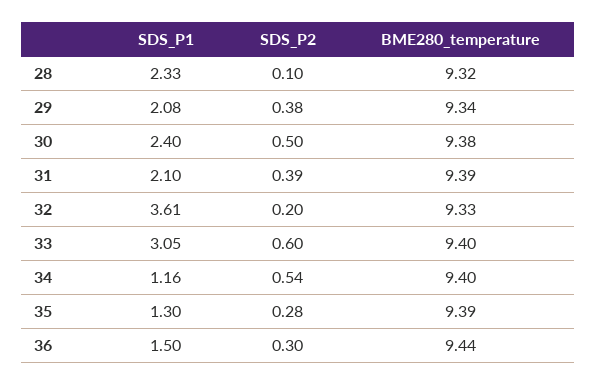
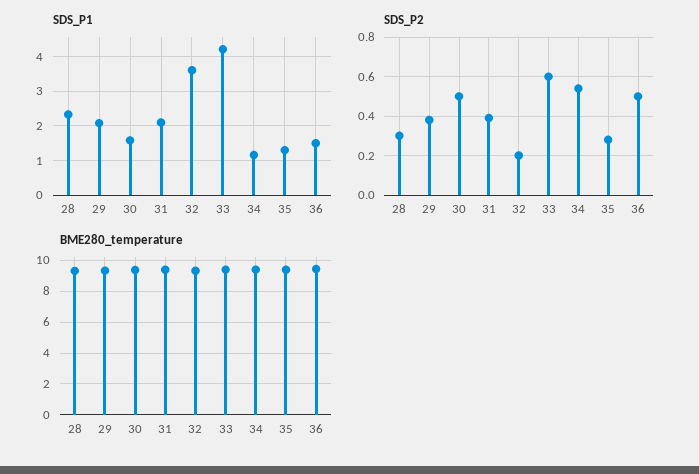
  {
    "SDS_P1": {
      "28": 2.33,
      "29": 2.08,
-     "30": 2.4,
+     "30": 1.6,
      "31": 2.1,
      "32": 3.61,
-     "33": 3.05,
+     "33": 4.2,
      "34": 1.16,
      "35": 1.3,
      "36": 1.5
    },
    "SDS_P2": {
-     "28": 0.1,
+     "28": 0.3,
      "29": 0.38,
      "30": 0.5,
      "31": 0.39,
      "32": 0.2,
      "33": 0.6,
      "34": 0.54,
      "35": 0.28,
-     "36": 0.3
+     "36": 0.5
    },
    "BME280_temperature": {
      "28": 9.32,
      "29": 9.34,
      "30": 9.38,
      "31": 9.39,
      "32": 9.33,
      "33": 9.4,
      "34": 9.4,
      "35": 9.39,
      "36": 9.44
    }
  }

